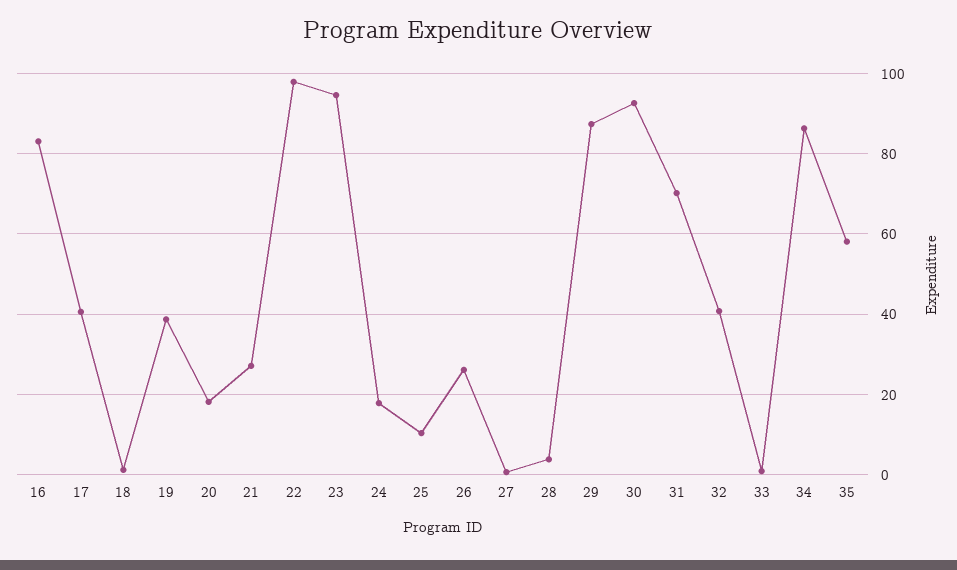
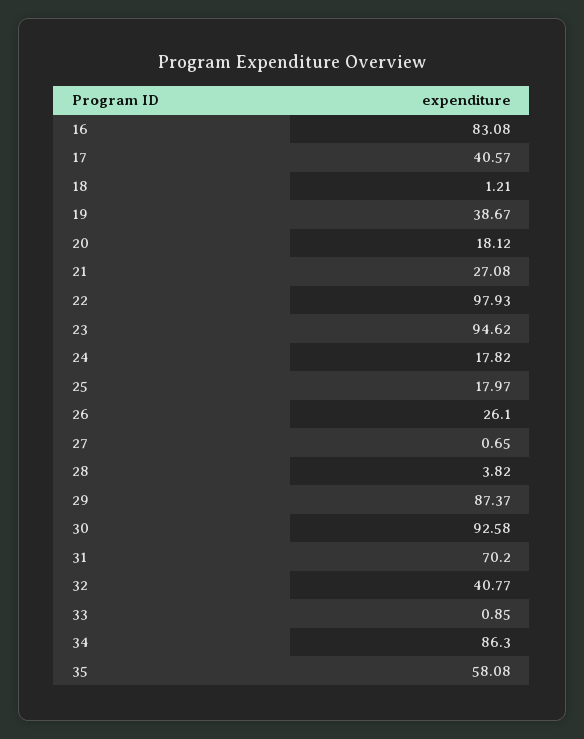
  {
    "16": 83.08,
    "17": 40.57,
    "18": 1.21,
    "19": 38.67,
    "20": 18.12,
    "21": 27.08,
    "22": 97.93,
    "23": 94.62,
    "24": 17.82,
-   "25": 10,
+   "25": 17.97,
    "26": 26.1,
    "27": 0.65,
    "28": 3.82,
    "29": 87.37,
    "30": 92.58,
    "31": 70.2,
    "32": 40.77,
    "33": 0.85,
    "34": 86.3,
    "35": 58.08
  }

